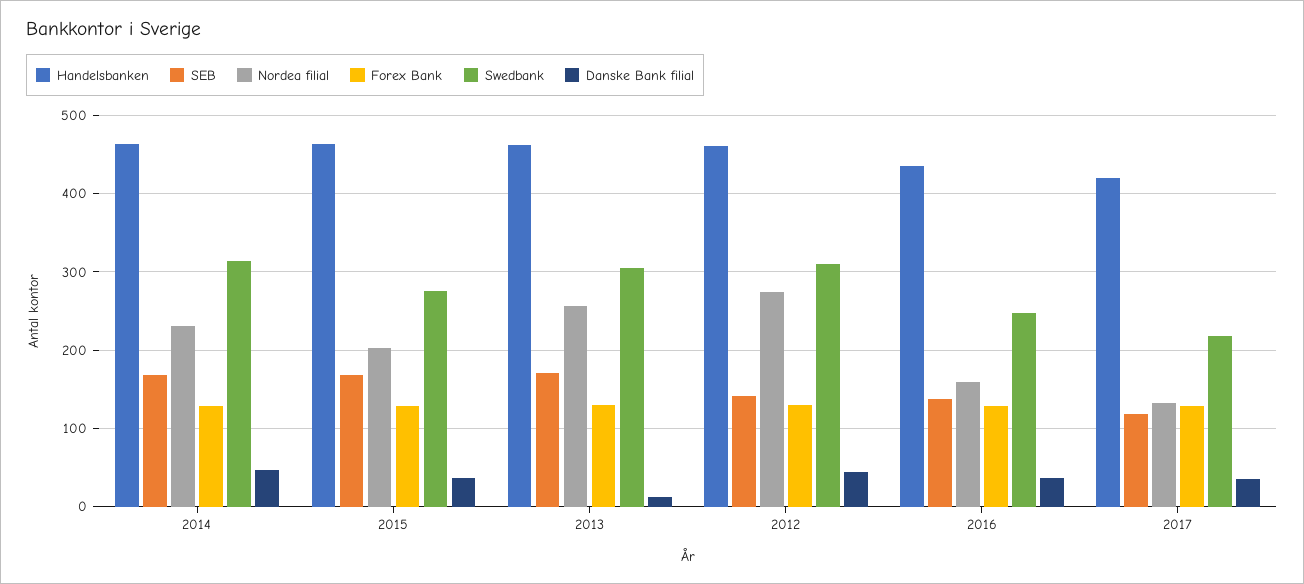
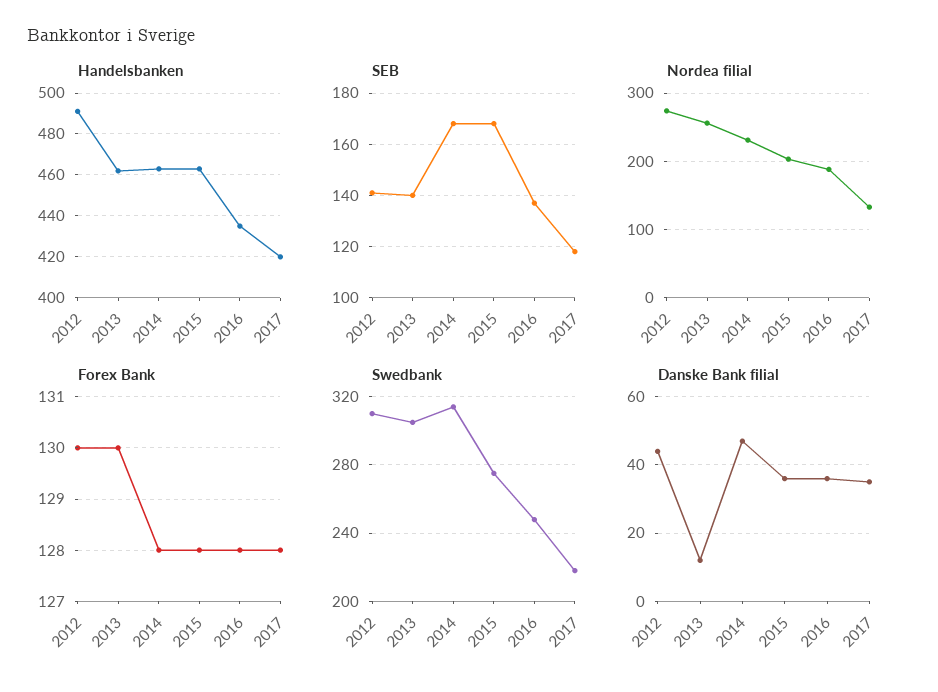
  {
    "Handelsbanken": {
      "2014": 465,
      "2015": 465,
      "2013": 460,
-     "2012": 460,
+     "2012": 490,
      "2016": 435,
      "2017": 420
    },
    "SEB": {
      "2014": 170,
      "2015": 170,
-     "2013": 170,
+     "2013": 140,
      "2012": 140,
      "2016": 135,
      "2017": 120
    },
    "Nordea filial": {
      "2014": 230,
      "2015": 200,
      "2013": 260,
      "2012": 270,
-     "2016": 160,
+     "2016": 190,
      "2017": 130
    },
    "Forex Bank": {
      "2014": 128,
      "2015": 128,
      "2013": 130,
      "2012": 130,
      "2016": 128,
      "2017": 128
    },
    "Swedbank": {
      "2014": 315,
      "2015": 275,
      "2013": 305,
      "2012": 310,
      "2016": 250,
      "2017": 220
    },
    "Danske Bank filial": {
      "2014": 45,
      "2015": 35,
      "2013": 10,
      "2012": 45,
      "2016": 35,
      "2017": 35
    }
  }

